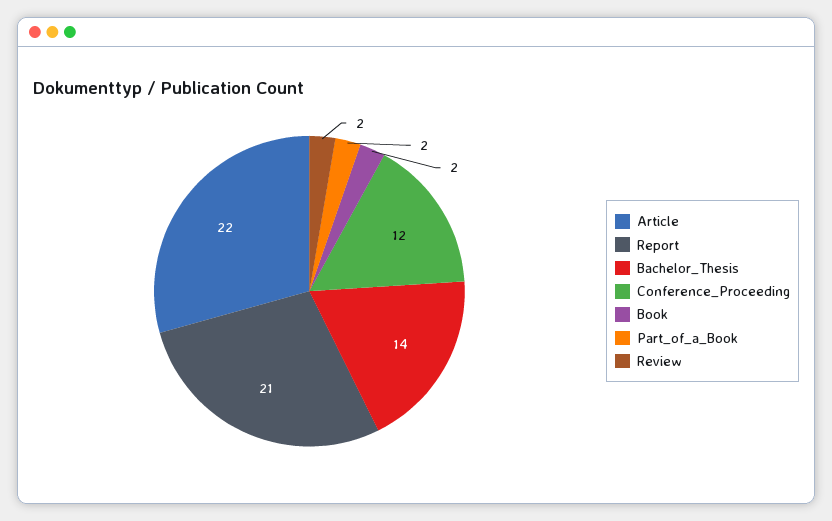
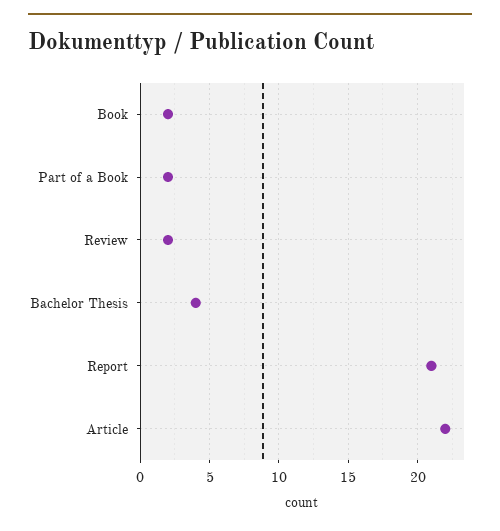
  {
    "Article": 22,
    "Report": 21,
-   "Bachelor_Thesis": 14,
+   "Bachelor_Thesis": 4,
-   "Conference_Proceeding": 12,
    "Book": 2,
    "Part_of_a_Book": 2,
    "Review": 2
  }

